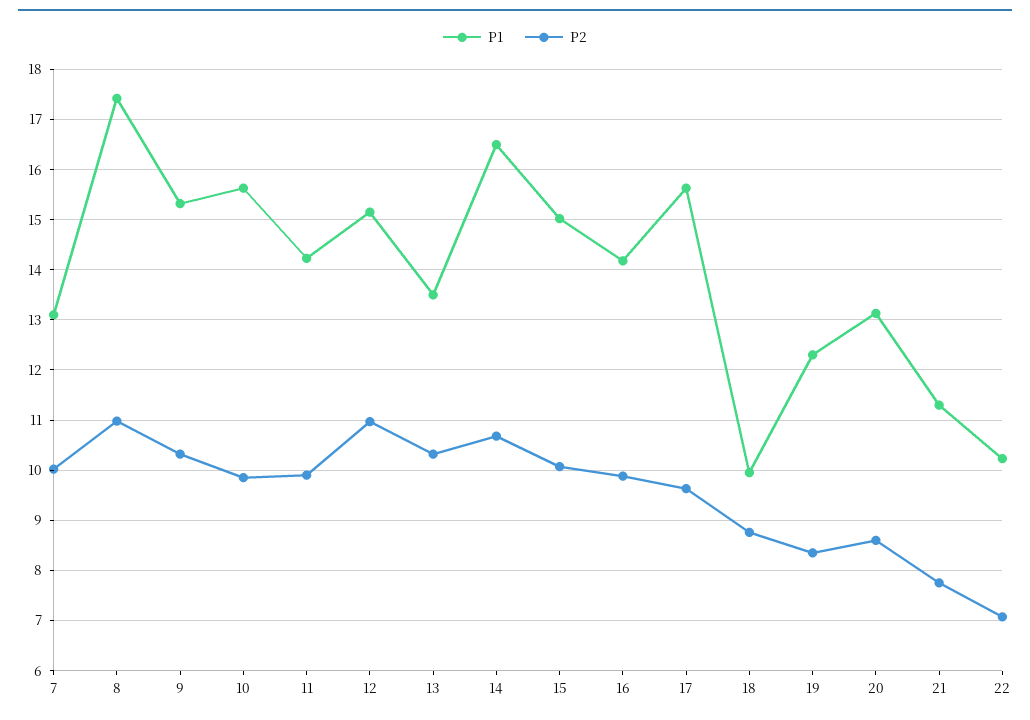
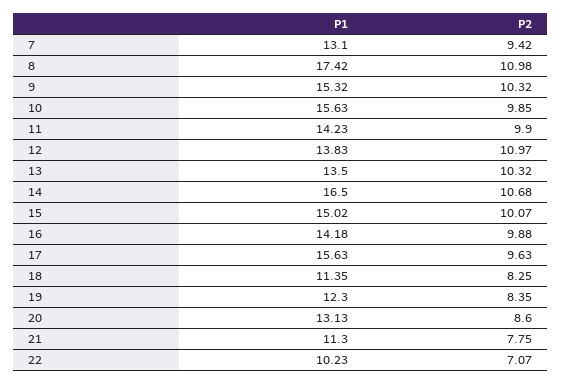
  {
    "P1": {
      "7": 13.1,
      "8": 17.42,
      "9": 15.32,
      "10": 15.63,
      "11": 14.23,
-     "12": 15.2,
+     "12": 13.83,
      "13": 13.5,
      "14": 16.5,
      "15": 15.02,
      "16": 14.18,
      "17": 15.63,
-     "18": 10,
+     "18": 11.35,
      "19": 12.3,
      "20": 13.13,
      "21": 11.3,
      "22": 10.23
    },
    "P2": {
-     "7": 10,
+     "7": 9.42,
      "8": 10.98,
      "9": 10.32,
      "10": 9.85,
      "11": 9.9,
      "12": 10.97,
      "13": 10.32,
      "14": 10.68,
      "15": 10.07,
      "16": 9.88,
      "17": 9.63,
-     "18": 8.8,
+     "18": 8.25,
      "19": 8.35,
      "20": 8.6,
      "21": 7.75,
      "22": 7.07
    }
  }

